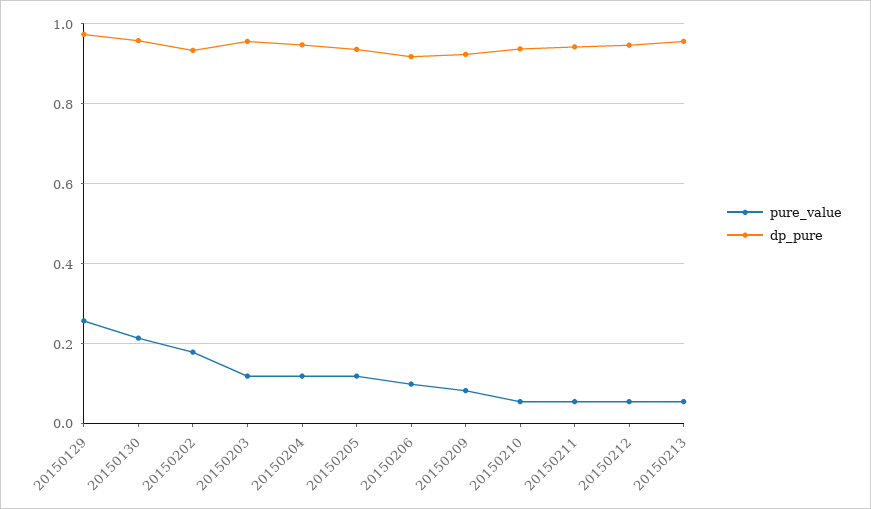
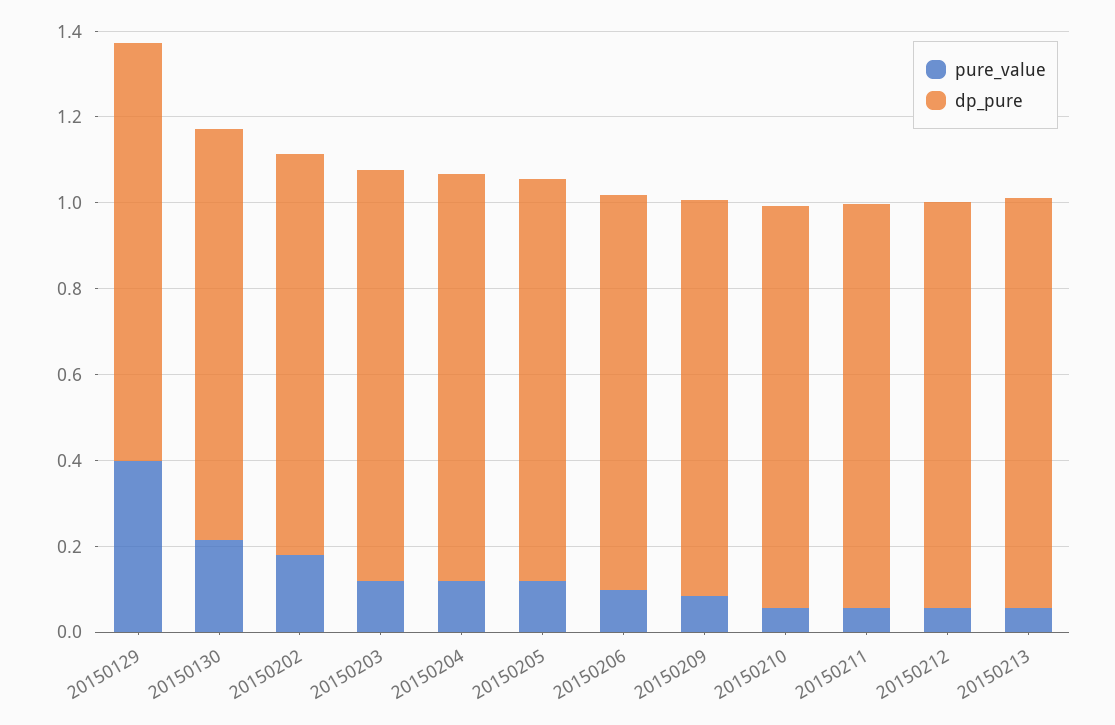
  {
    "pure_value": {
-     "20150129": 0.26,
+     "20150129": 0.4,
      "20150130": 0.22,
      "20150202": 0.18,
      "20150203": 0.12,
      "20150204": 0.12,
      "20150205": 0.12,
      "20150206": 0.1,
      "20150209": 0.08,
      "20150210": 0.06,
      "20150211": 0.06,
      "20150212": 0.06,
      "20150213": 0.06
    },
    "dp_pure": {
      "20150129": 0.98,
      "20150130": 0.96,
      "20150202": 0.94,
      "20150203": 0.96,
      "20150204": 0.94,
      "20150205": 0.94,
      "20150206": 0.92,
      "20150209": 0.92,
      "20150210": 0.94,
      "20150211": 0.94,
      "20150212": 0.94,
      "20150213": 0.96
    }
  }

